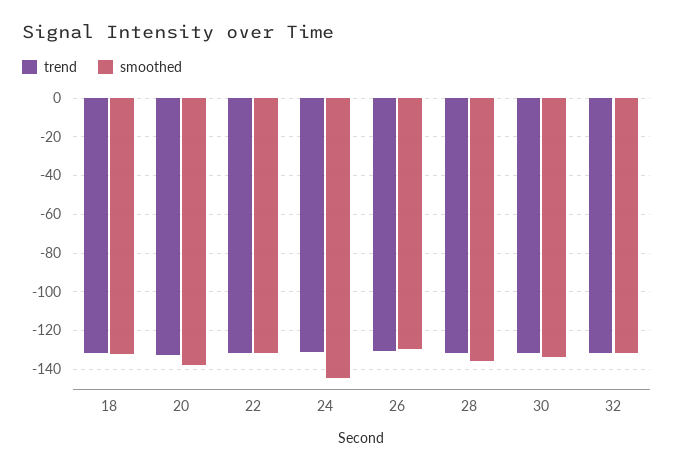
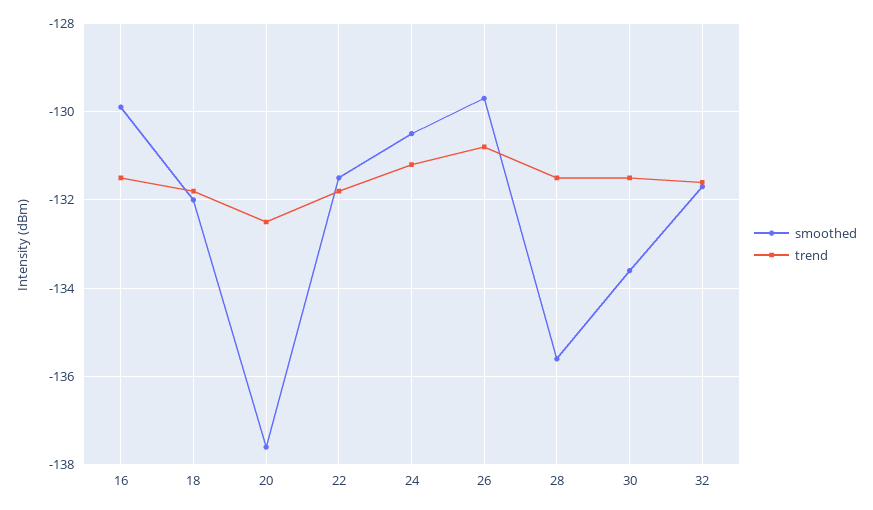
  {
    "trend": {
      "18": -132,
      "20": -132.5,
      "22": -132,
      "24": -131,
      "26": -131,
      "28": -131.5,
      "30": -131.5,
-     "32": -131.5
+     "32": -131.5,
+     "16": -131.5
    },
    "smoothed": {
      "18": -132,
      "20": -137.5,
      "22": -131.5,
-     "24": -145,
+     "24": -130.5,
      "26": -129.5,
      "28": -135.5,
      "30": -133.5,
-     "32": -131.5
+     "32": -131.5,
+     "16": -130
    }
  }

